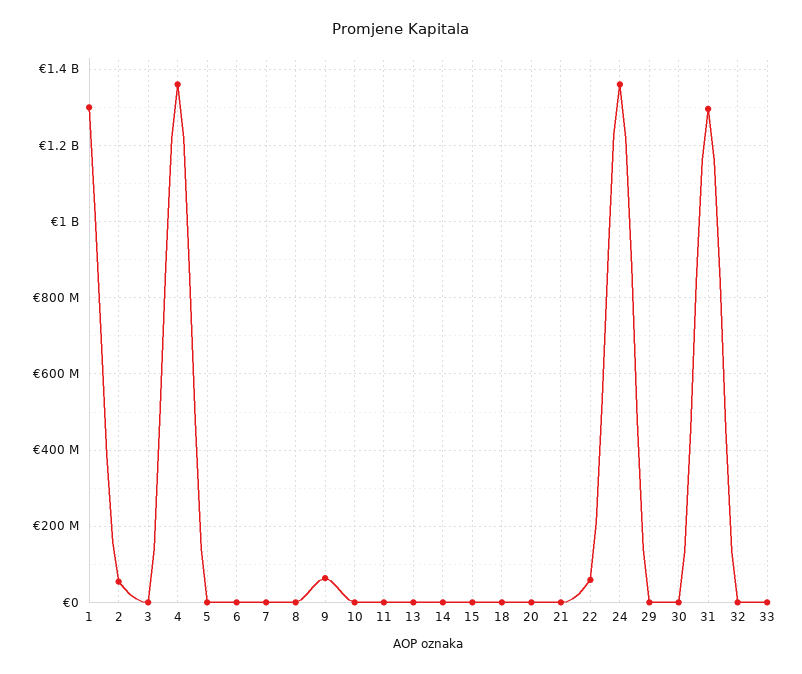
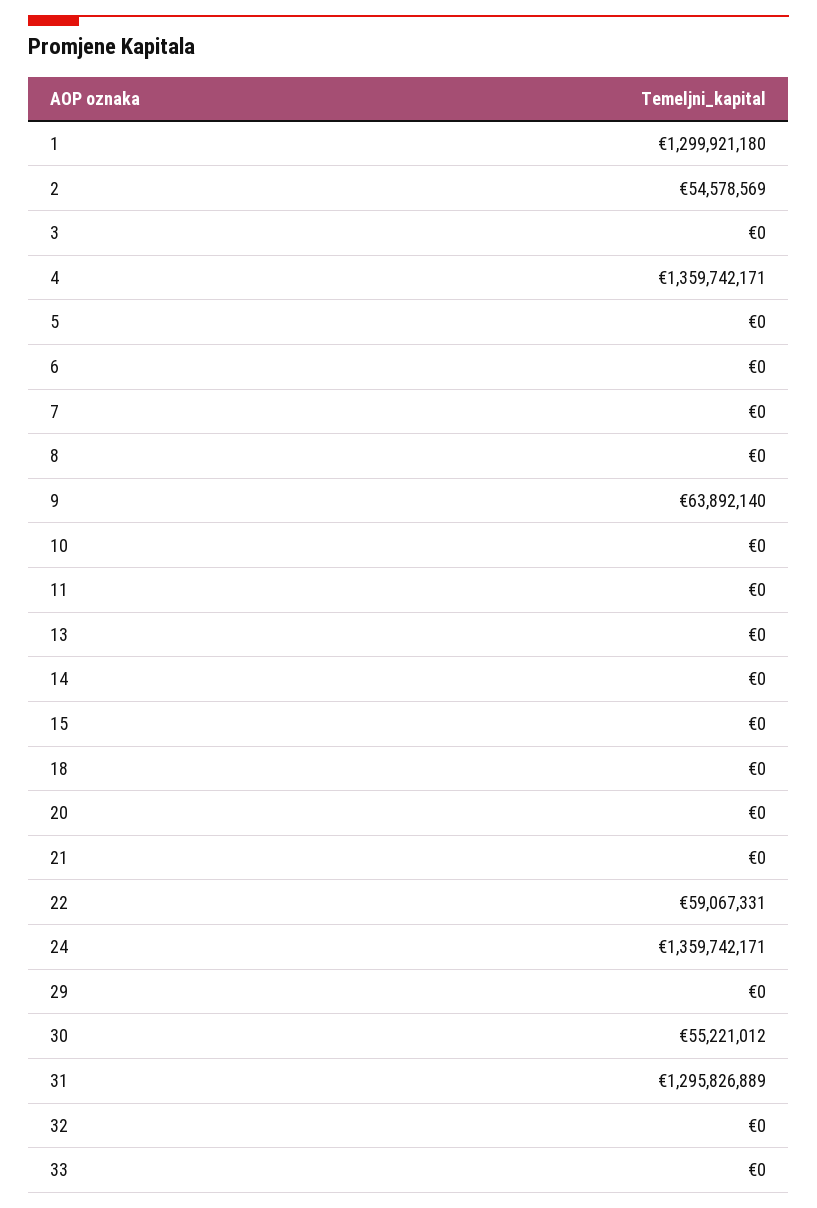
  {
    "1": 1299921180,
    "2": 54578569,
    "3": 0,
    "4": 1359742171,
    "5": 0,
    "6": 0,
    "7": 0,
    "8": 0,
    "9": 63892140,
    "10": 0,
    "11": 0,
    "13": 0,
    "14": 0,
    "15": 0,
    "18": 0,
    "20": 0,
    "21": 0,
    "22": 59067331,
    "24": 1359742171,
    "29": 0,
-   "30": 0,
+   "30": 55221012,
    "31": 1295826889,
    "32": 0,
    "33": 0
  }

